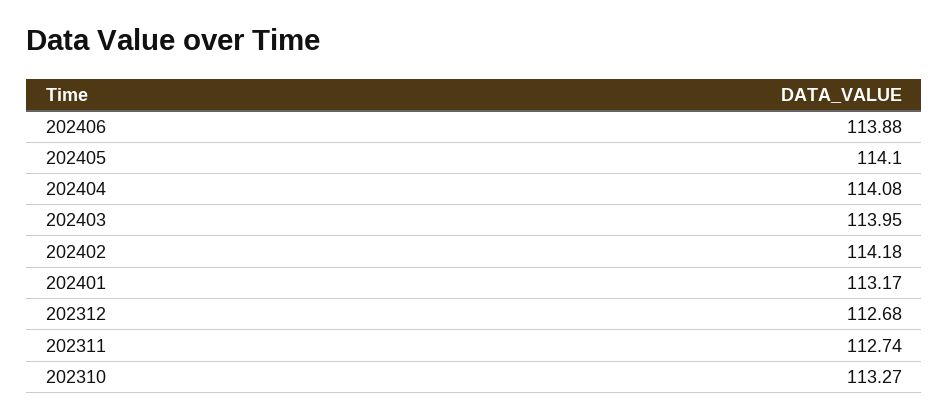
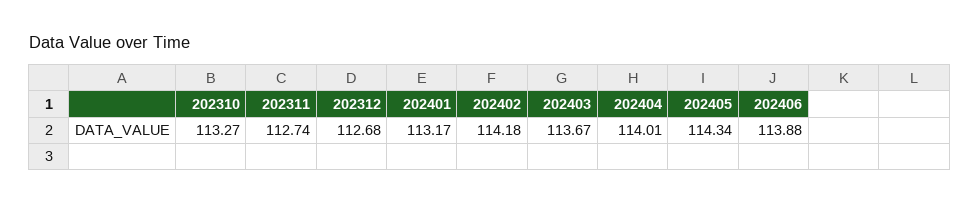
  {
    "202406": 113.88,
-   "202405": 114.1,
+   "202405": 114.34,
-   "202404": 114.08,
+   "202404": 114.01,
-   "202403": 113.95,
+   "202403": 113.67,
    "202402": 114.18,
    "202401": 113.17,
    "202312": 112.68,
    "202311": 112.74,
    "202310": 113.27
  }

